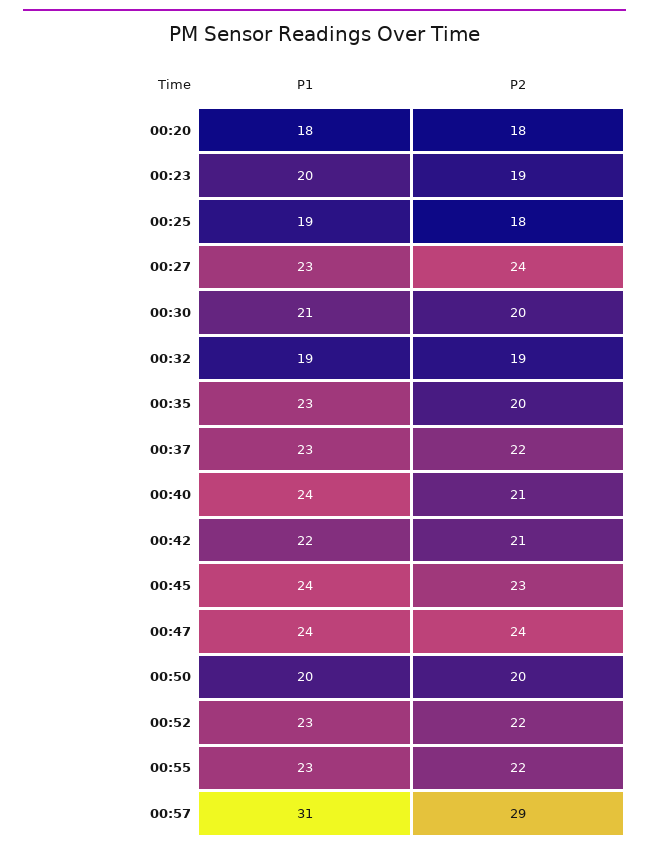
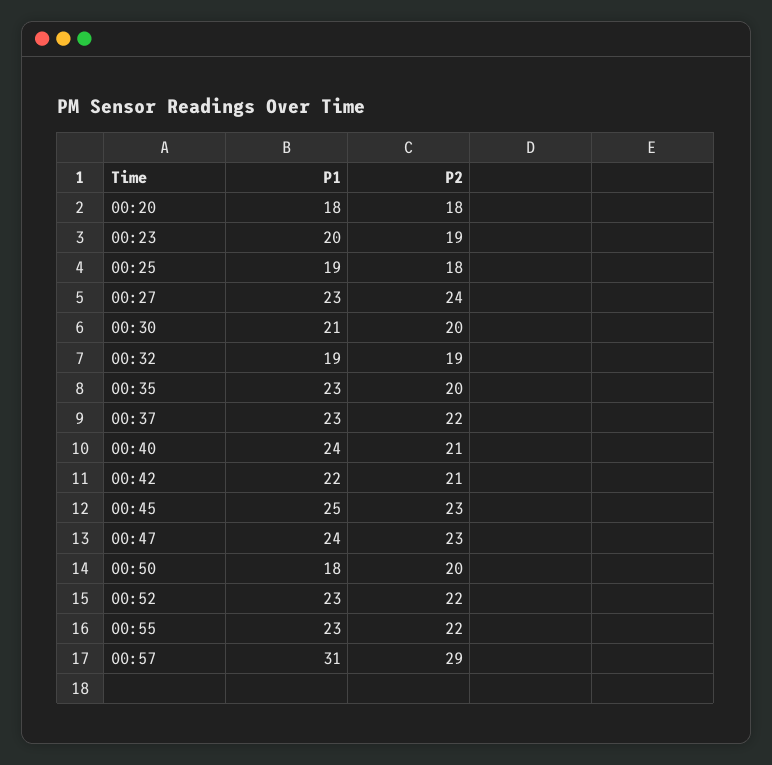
  {
    "P1": {
      "00:20": 18,
      "00:23": 20,
      "00:25": 19,
      "00:27": 23,
      "00:30": 21,
      "00:32": 19,
      "00:35": 23,
      "00:37": 23,
      "00:40": 24,
      "00:42": 22,
-     "00:45": 24,
+     "00:45": 25,
      "00:47": 24,
-     "00:50": 20,
+     "00:50": 18,
      "00:52": 23,
      "00:55": 23,
      "00:57": 31
    },
    "P2": {
      "00:20": 18,
      "00:23": 19,
      "00:25": 18,
      "00:27": 24,
      "00:30": 20,
      "00:32": 19,
      "00:35": 20,
      "00:37": 22,
      "00:40": 21,
      "00:42": 21,
      "00:45": 23,
-     "00:47": 24,
+     "00:47": 23,
      "00:50": 20,
      "00:52": 22,
      "00:55": 22,
      "00:57": 29
    }
  }

